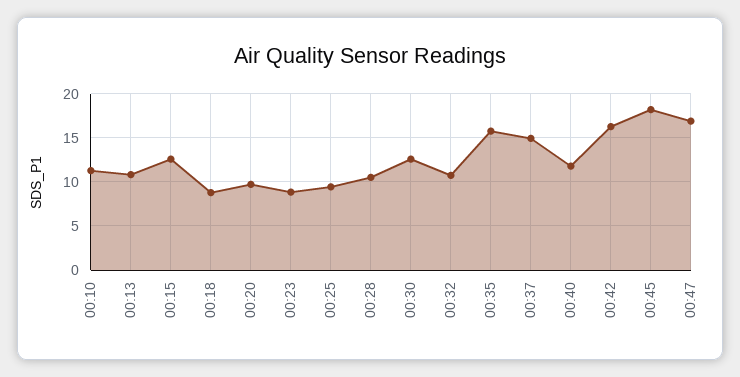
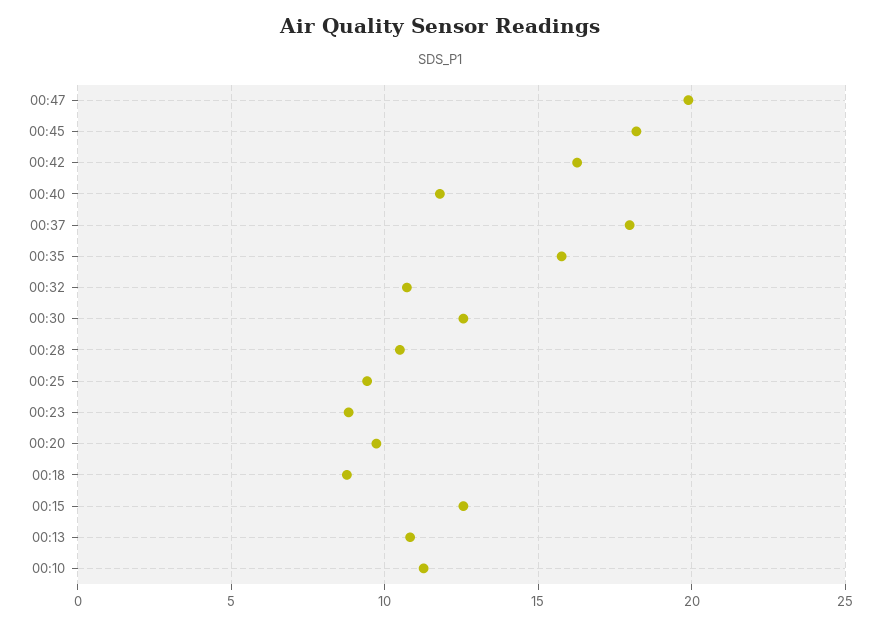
  {
    "00:10": 11.5,
    "00:13": 11,
    "00:15": 12.5,
    "00:18": 9,
    "00:20": 9.5,
    "00:23": 9,
    "00:25": 9.5,
    "00:28": 10.5,
    "00:30": 12.5,
    "00:32": 10.5,
    "00:35": 16,
-   "00:37": 15,
+   "00:37": 18,
    "00:40": 12,
    "00:42": 16.5,
    "00:45": 18,
-   "00:47": 17
+   "00:47": 20
  }

